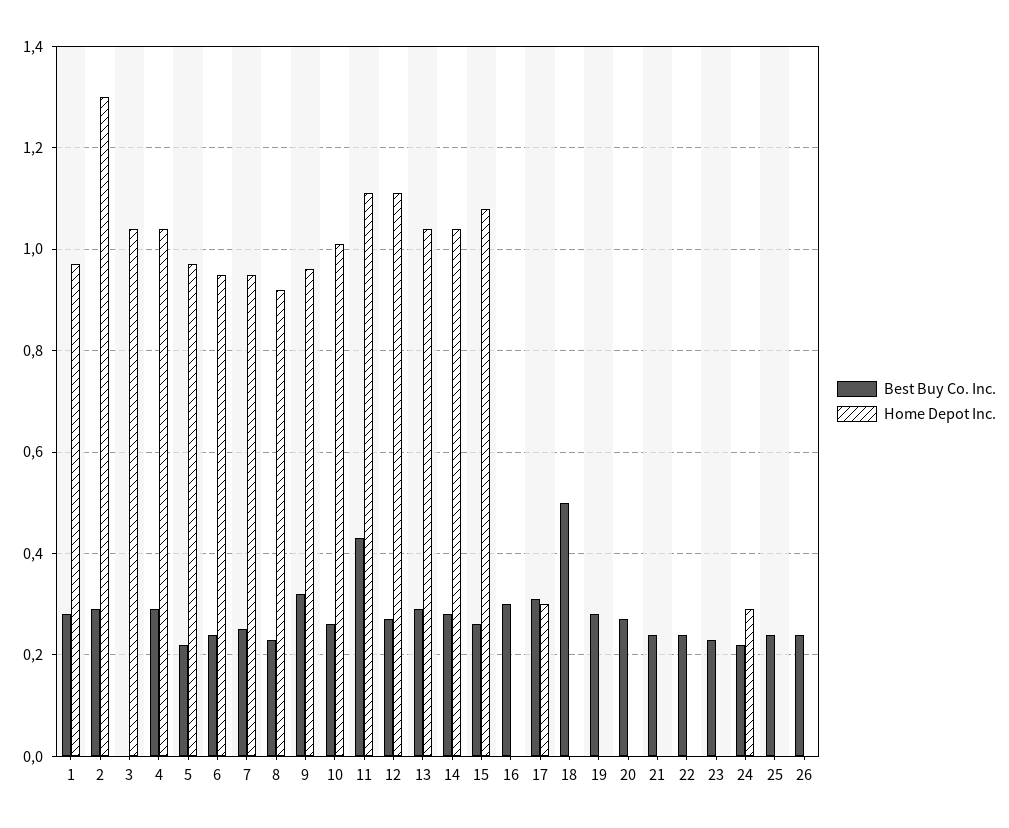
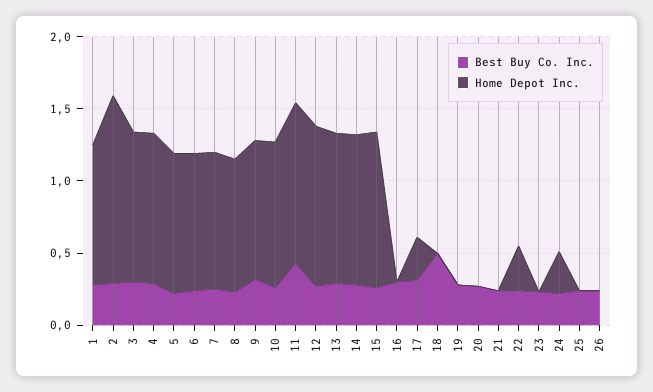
  {
    "Best Buy Co. Inc.": {
      "1": 0.3,
      "2": 0.3,
-     "3": 0,
+     "3": 0.3,
      "4": 0.3,
      "5": 0.2,
      "6": 0.25,
      "7": 0.25,
      "8": 0.25,
      "9": 0.3,
      "10": 0.25,
      "11": 0.45,
      "12": 0.25,
      "13": 0.3,
      "14": 0.3,
      "15": 0.25,
      "16": 0.3,
      "17": 0.3,
      "18": 0.5,
      "19": 0.3,
      "20": 0.25,
      "21": 0.25,
      "22": 0.25,
      "23": 0.25,
      "24": 0.2,
      "25": 0.25,
      "26": 0.25
    },
    "Home Depot Inc.": {
      "1": 0.95,
      "2": 1.3,
      "3": 1.05,
      "4": 1.05,
      "5": 0.95,
      "6": 0.95,
      "7": 0.95,
      "8": 0.9,
      "9": 0.95,
      "10": 1,
      "11": 1.1,
      "12": 1.1,
      "13": 1.05,
      "14": 1.05,
      "15": 1.1,
      "16": 0,
      "17": 0.3,
      "18": 0,
      "19": 0,
      "20": 0,
      "21": 0,
-     "22": 0,
+     "22": 0.3,
      "23": 0,
      "24": 0.3,
      "25": 0,
      "26": 0
    }
  }

